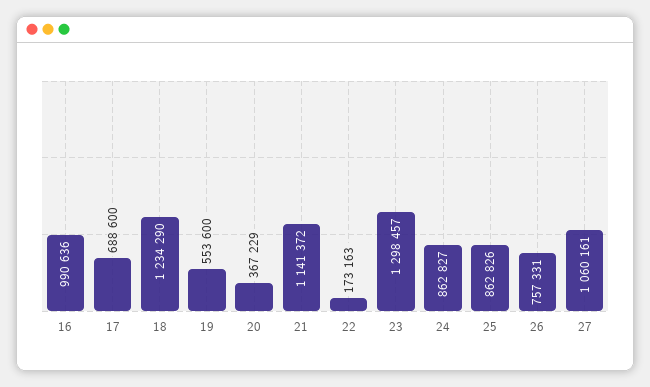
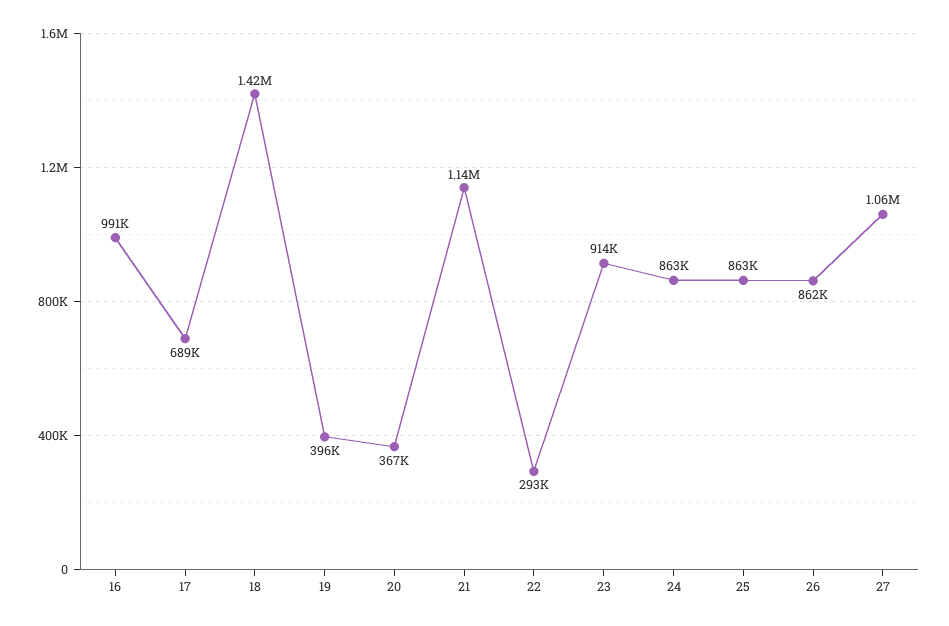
  {
    "16": 990636,
    "17": 688600,
-   "18": 1234290,
+   "18": 1420000,
-   "19": 553600,
+   "19": 396000,
    "20": 367229,
    "21": 1141372,
-   "22": 173163,
+   "22": 293000,
-   "23": 1298457,
+   "23": 914000,
    "24": 862827,
    "25": 862826,
-   "26": 757331,
+   "26": 862000,
    "27": 1060161
  }

